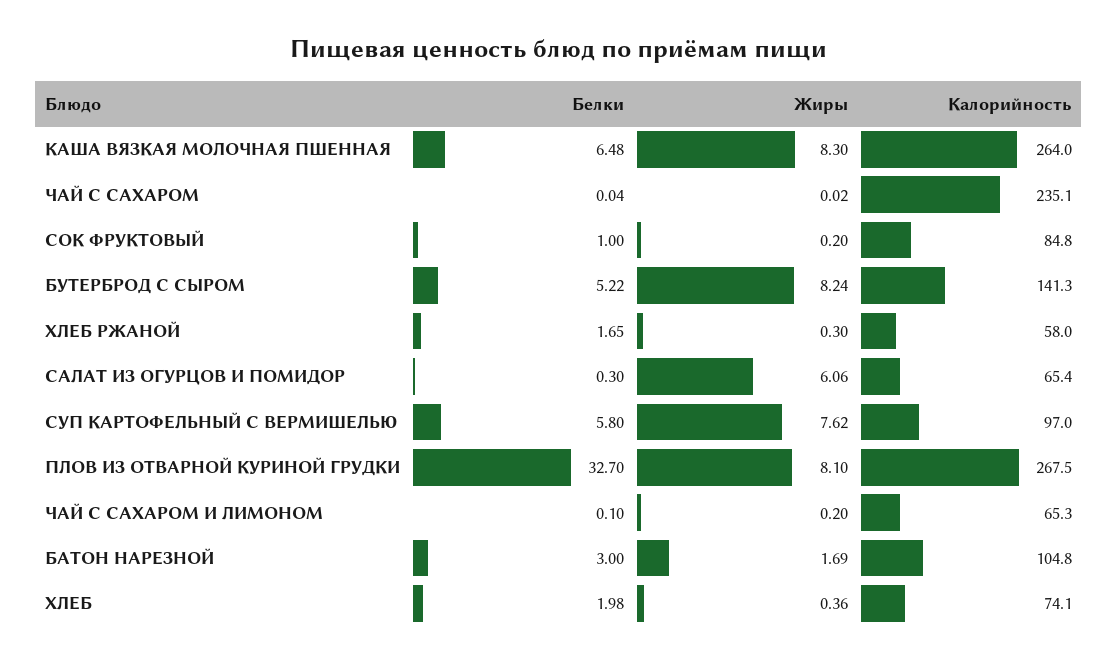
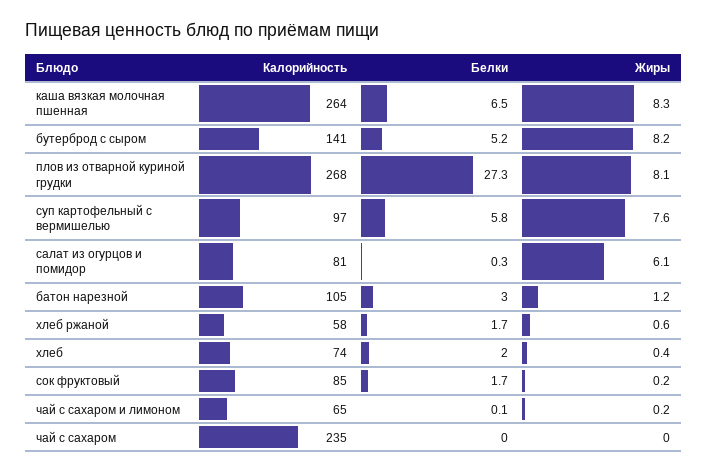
  {
    "Белки": {
      "КАША ВЯЗКАЯ МОЛОЧНАЯ ПШЕННАЯ": 6.48,
      "ЧАЙ С САХАРОМ": 0.04,
-     "СОК ФРУКТОВЫЙ": 1,
+     "СОК ФРУКТОВЫЙ": 1.7,
      "БУТЕРБРОД С СЫРОМ": 5.22,
      "ХЛЕБ РЖАНОЙ": 1.65,
      "САЛАТ ИЗ ОГУРЦОВ И ПОМИДОР": 0.3,
      "СУП КАРТОФЕЛЬНЫЙ С ВЕРМИШЕЛЬЮ": 5.8,
-     "ПЛОВ ИЗ ОТВАРНОЙ КУРИНОЙ ГРУДКИ": 32.7,
+     "ПЛОВ ИЗ ОТВАРНОЙ КУРИНОЙ ГРУДКИ": 27.3,
      "ЧАЙ С САХАРОМ И ЛИМОНОМ": 0.1,
      "БАТОН НАРЕЗНОЙ": 3,
      "ХЛЕБ": 1.98
    },
    "Жиры": {
      "КАША ВЯЗКАЯ МОЛОЧНАЯ ПШЕННАЯ": 8.3,
      "ЧАЙ С САХАРОМ": 0.02,
      "СОК ФРУКТОВЫЙ": 0.2,
      "БУТЕРБРОД С СЫРОМ": 8.24,
-     "ХЛЕБ РЖАНОЙ": 0.3,
+     "ХЛЕБ РЖАНОЙ": 0.6,
      "САЛАТ ИЗ ОГУРЦОВ И ПОМИДОР": 6.06,
      "СУП КАРТОФЕЛЬНЫЙ С ВЕРМИШЕЛЬЮ": 7.62,
      "ПЛОВ ИЗ ОТВАРНОЙ КУРИНОЙ ГРУДКИ": 8.1,
      "ЧАЙ С САХАРОМ И ЛИМОНОМ": 0.2,
-     "БАТОН НАРЕЗНОЙ": 1.69,
+     "БАТОН НАРЕЗНОЙ": 1.2,
      "ХЛЕБ": 0.36
    },
    "Калорийность": {
      "КАША ВЯЗКАЯ МОЛОЧНАЯ ПШЕННАЯ": 264,
      "ЧАЙ С САХАРОМ": 235.1,
      "СОК ФРУКТОВЫЙ": 84.8,
      "БУТЕРБРОД С СЫРОМ": 141.3,
      "ХЛЕБ РЖАНОЙ": 58,
-     "САЛАТ ИЗ ОГУРЦОВ И ПОМИДОР": 65.4,
+     "САЛАТ ИЗ ОГУРЦОВ И ПОМИДОР": 81,
      "СУП КАРТОФЕЛЬНЫЙ С ВЕРМИШЕЛЬЮ": 97,
      "ПЛОВ ИЗ ОТВАРНОЙ КУРИНОЙ ГРУДКИ": 267.5,
      "ЧАЙ С САХАРОМ И ЛИМОНОМ": 65.3,
      "БАТОН НАРЕЗНОЙ": 104.8,
      "ХЛЕБ": 74.1
    }
  }

